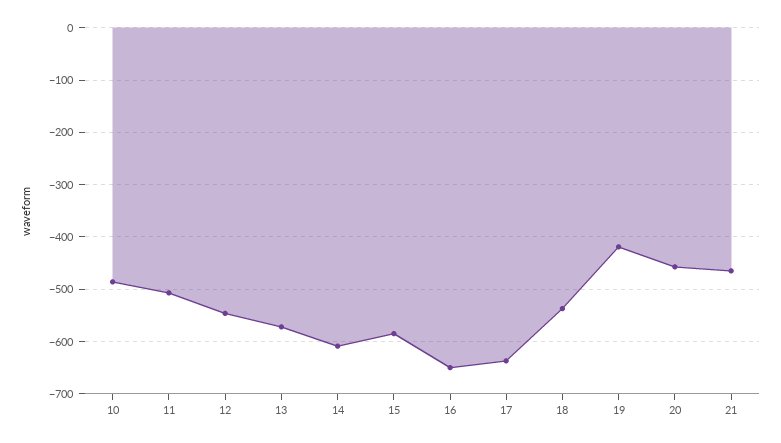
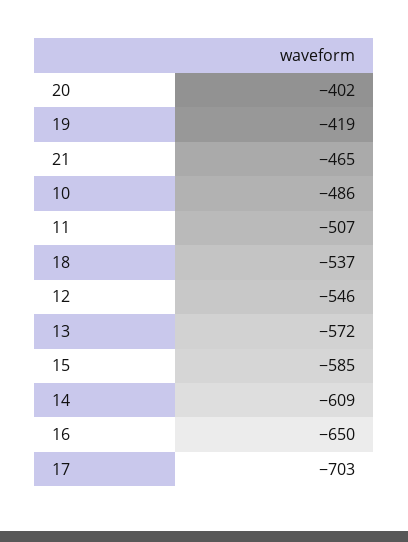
  {
    "10": -486,
    "11": -507,
    "12": -546,
    "13": -572,
    "14": -609,
    "15": -585,
    "16": -650,
-   "17": -640,
+   "17": -703,
    "18": -537,
    "19": -419,
-   "20": -460,
+   "20": -402,
    "21": -465
  }

